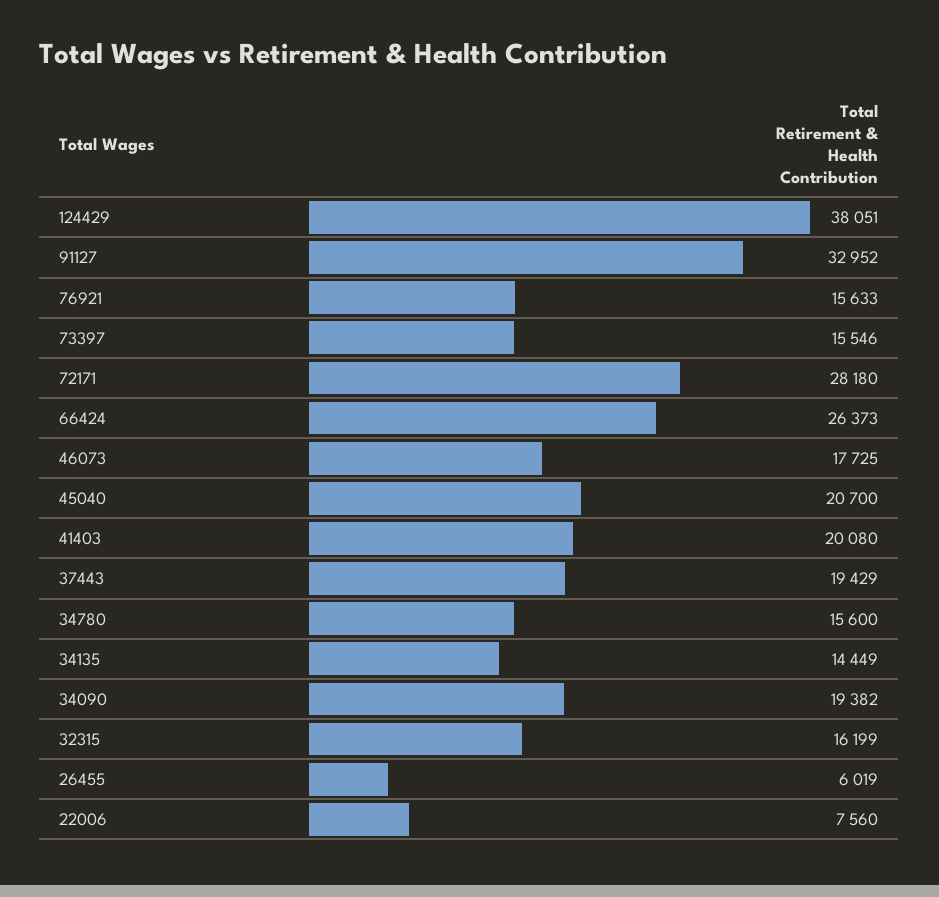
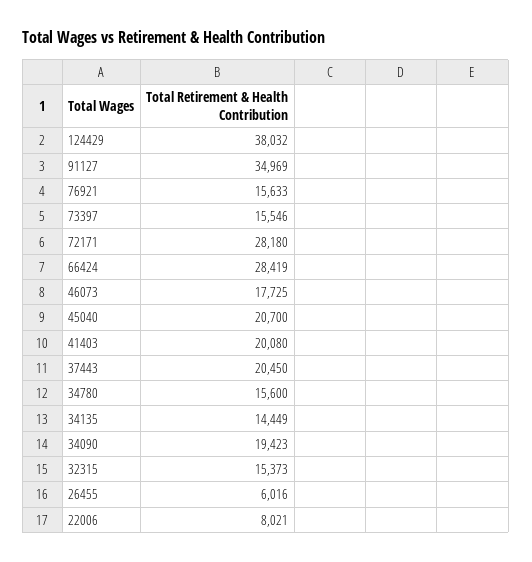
  {
-   "124429": 38051,
+   "124429": 38032,
-   "91127": 32952,
+   "91127": 34969,
    "76921": 15633,
    "73397": 15546,
    "72171": 28180,
-   "66424": 26373,
+   "66424": 28419,
    "46073": 17725,
    "45040": 20700,
    "41403": 20080,
-   "37443": 19429,
+   "37443": 20450,
    "34780": 15600,
    "34135": 14449,
-   "34090": 19382,
+   "34090": 19423,
-   "32315": 16199,
+   "32315": 15373,
-   "26455": 6019,
+   "26455": 6016,
-   "22006": 7560
+   "22006": 8021
  }

